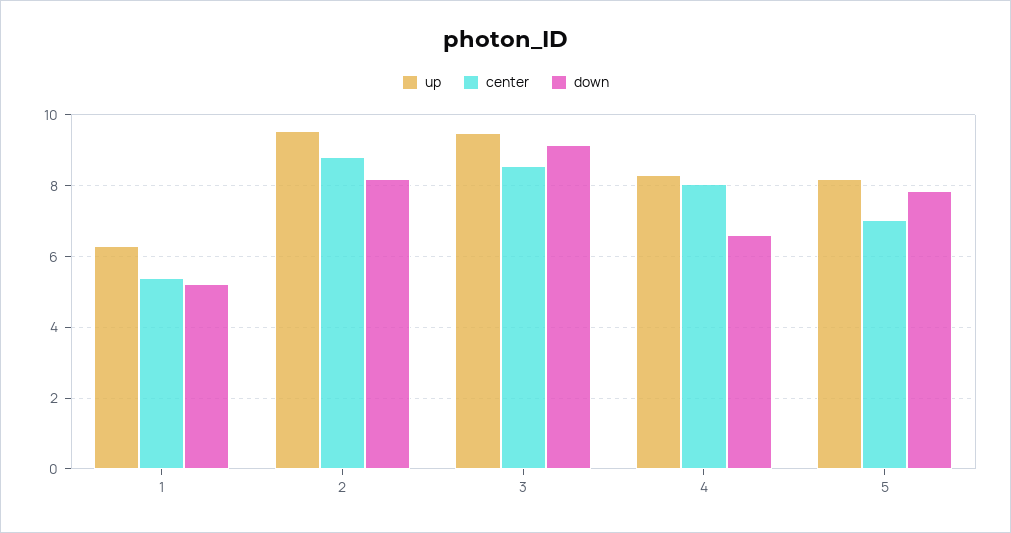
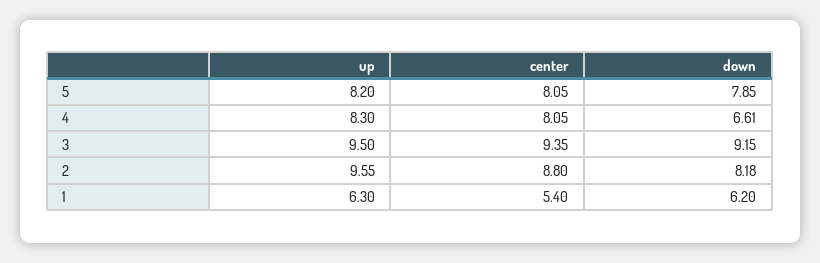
  {
    "up": {
      "1": 6.3,
      "2": 9.55,
      "3": 9.5,
      "4": 8.3,
      "5": 8.2
    },
    "center": {
      "1": 5.4,
      "2": 8.8,
-     "3": 8.6,
+     "3": 9.35,
      "4": 8.05,
-     "5": 7
+     "5": 8.05
    },
    "down": {
-     "1": 5.2,
+     "1": 6.2,
      "2": 8.18,
      "3": 9.15,
      "4": 6.61,
      "5": 7.85
    }
  }

